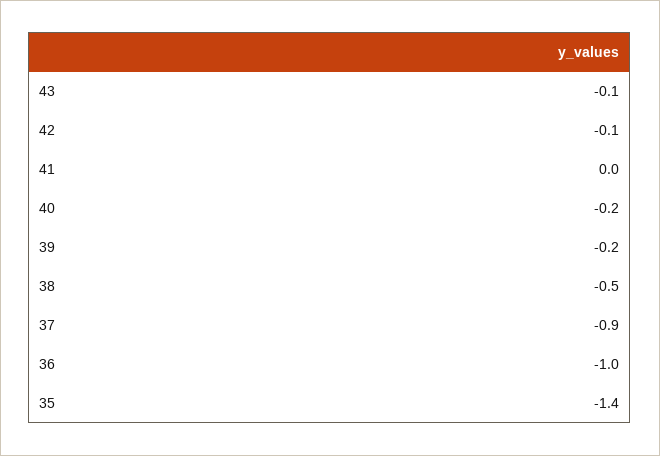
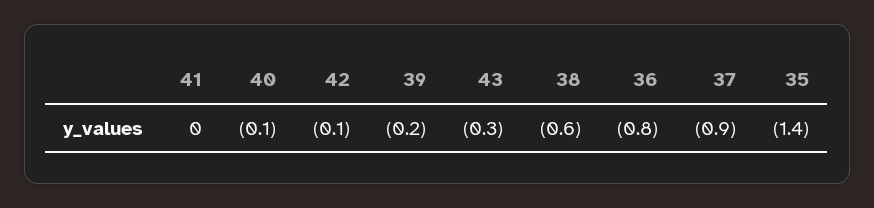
  {
-   "43": -0.1,
+   "43": -0.3,
    "42": -0.1,
    "41": 0,
-   "40": -0.2,
+   "40": -0.1,
    "39": -0.2,
-   "38": -0.5,
+   "38": -0.6,
    "37": -0.9,
-   "36": -1,
+   "36": -0.8,
    "35": -1.4
  }

